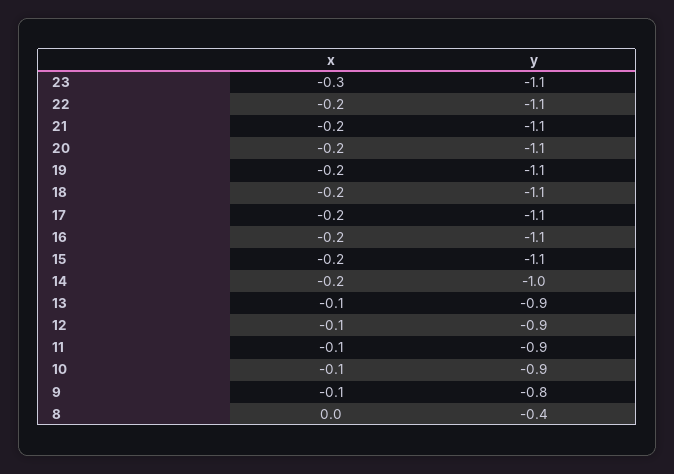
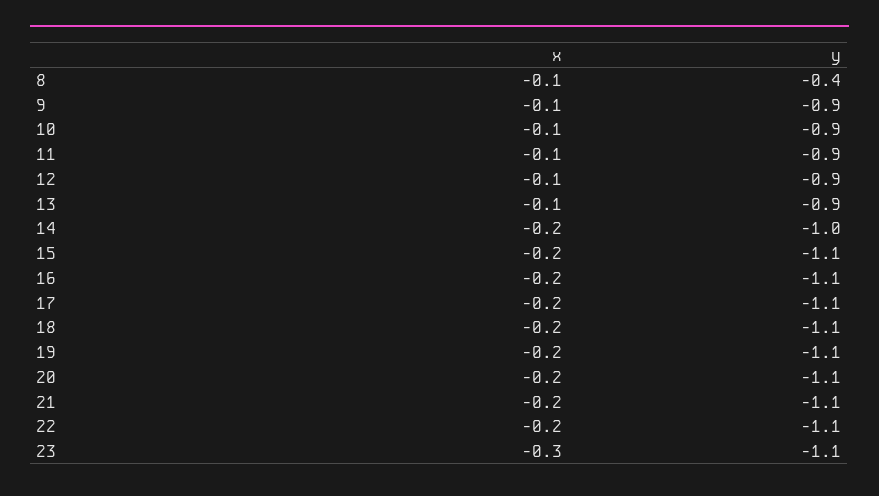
  {
    "x": {
      "23": -0.3,
      "22": -0.2,
      "21": -0.2,
      "20": -0.2,
      "19": -0.2,
      "18": -0.2,
      "17": -0.2,
      "16": -0.2,
      "15": -0.2,
      "14": -0.2,
      "13": -0.1,
      "12": -0.1,
      "11": -0.1,
      "10": -0.1,
      "9": -0.1,
-     "8": 0
+     "8": -0.1
    },
    "y": {
      "23": -1.1,
      "22": -1.1,
      "21": -1.1,
      "20": -1.1,
      "19": -1.1,
      "18": -1.1,
      "17": -1.1,
      "16": -1.1,
      "15": -1.1,
      "14": -1,
      "13": -0.9,
      "12": -0.9,
      "11": -0.9,
      "10": -0.9,
-     "9": -0.8,
+     "9": -0.9,
      "8": -0.4
    }
  }

